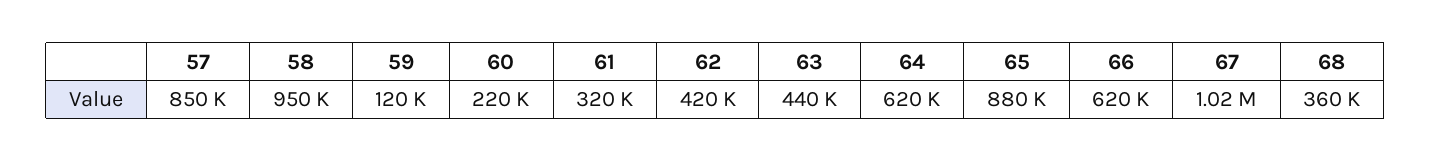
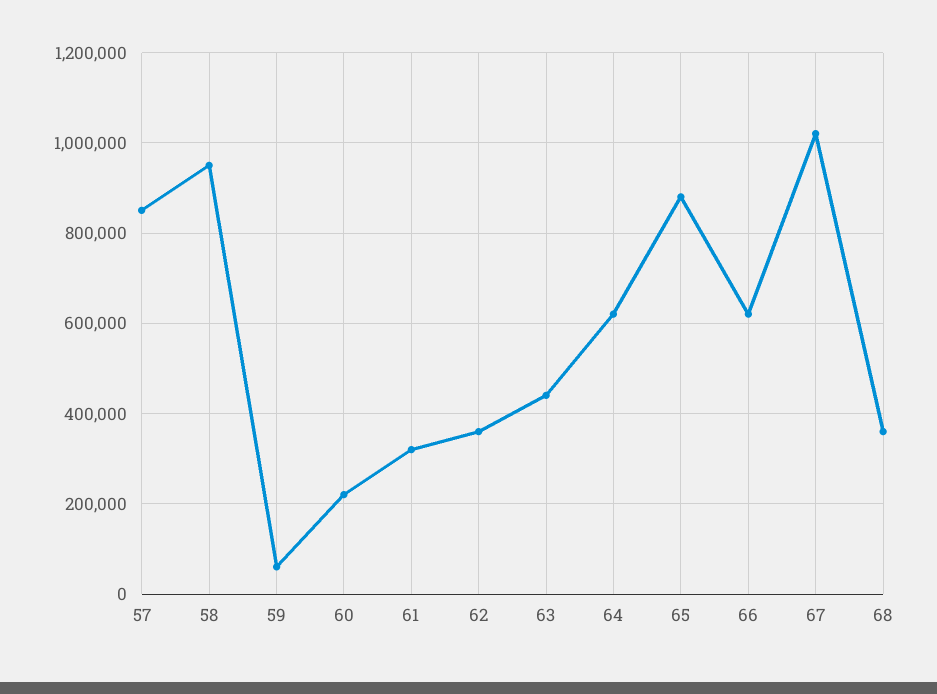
  {
    "57": 850000,
    "58": 950000,
-   "59": 120000,
+   "59": 60000,
    "60": 220000,
    "61": 320000,
-   "62": 420000,
+   "62": 360000,
    "63": 440000,
    "64": 620000,
    "65": 880000,
    "66": 620000,
    "67": 1020000,
    "68": 360000
  }

